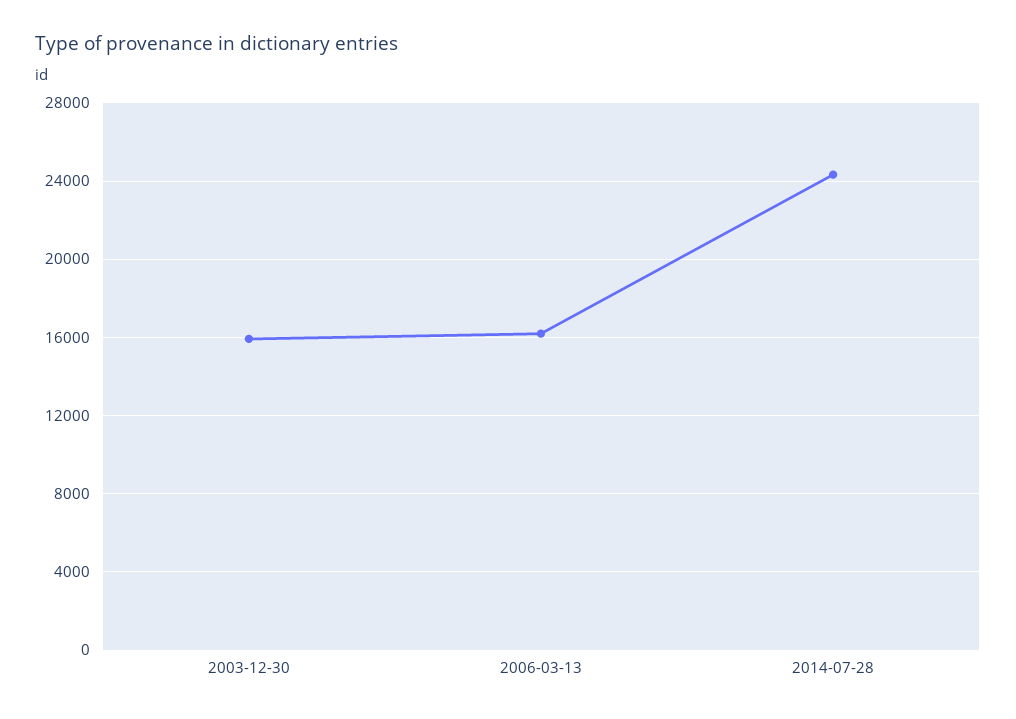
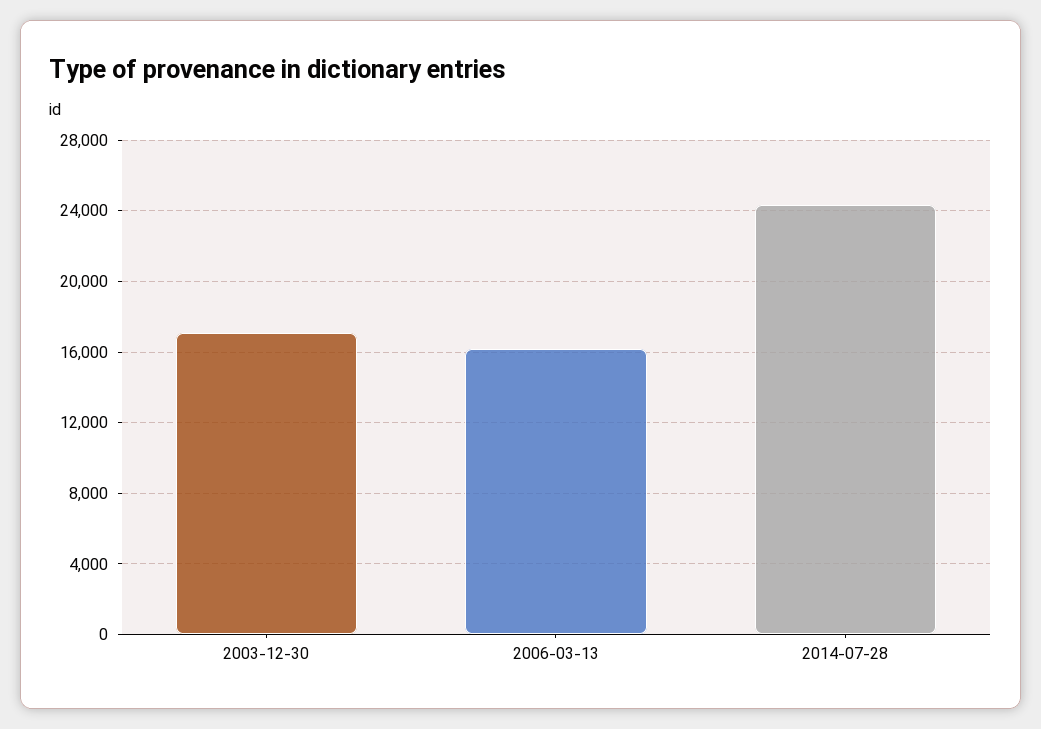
  {
-   "2003-12-30": 16000,
+   "2003-12-30": 17000,
    "2006-03-13": 16000,
    "2014-07-28": 24500
  }

